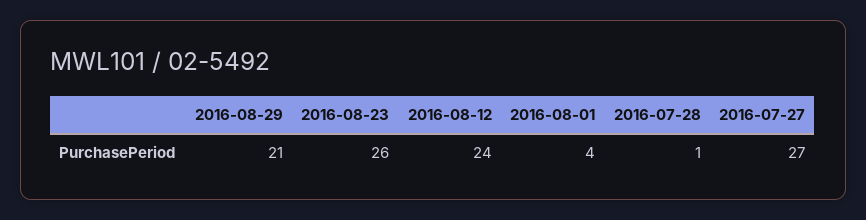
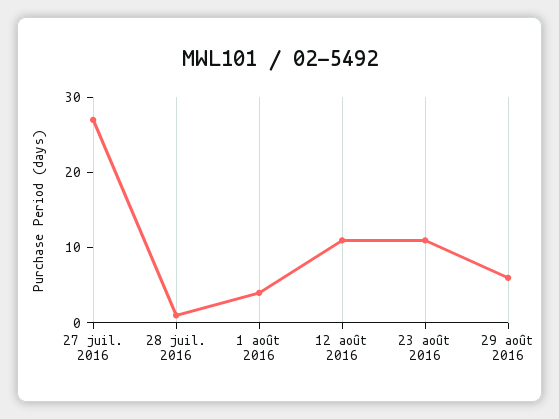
  {
-   "2016-08-29": 21,
+   "2016-08-29": 5,
-   "2016-08-23": 26,
+   "2016-08-23": 10,
-   "2016-08-12": 24,
+   "2016-08-12": 10,
    "2016-08-01": 4,
    "2016-07-28": 1,
    "2016-07-27": 27
  }

